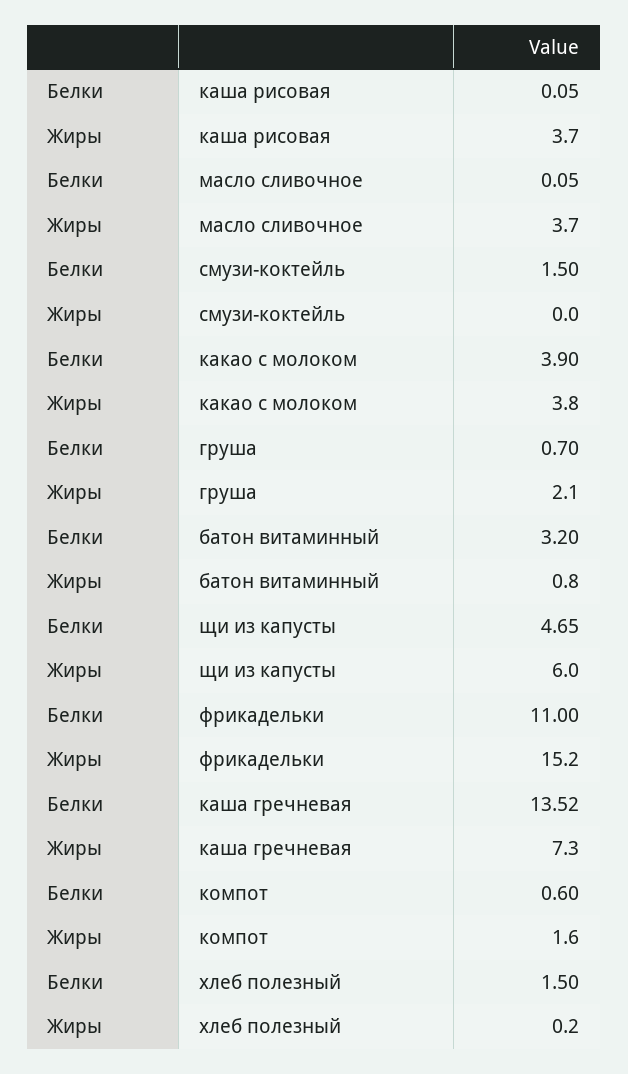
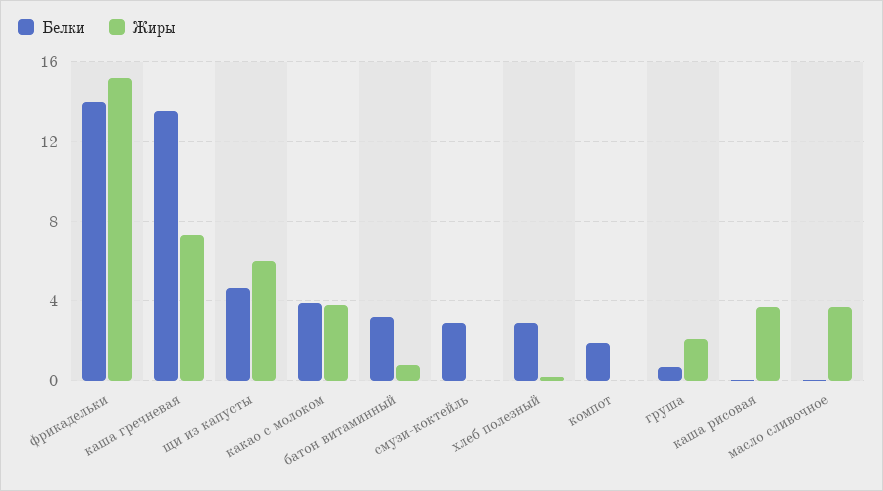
  {
    "Белки": {
      "каша рисовая": 0.05,
      "масло сливочное": 0.05,
-     "смузи-коктейль": 1.5,
+     "смузи-коктейль": 3,
      "какао с молоком": 3.9,
      "груша": 0.7,
      "батон витаминный": 3.2,
      "щи из капусты": 4.65,
-     "фрикадельки": 11,
+     "фрикадельки": 14,
      "каша гречневая": 13.52,
-     "компот": 0.6,
+     "компот": 2,
-     "хлеб полезный": 1.5
+     "хлеб полезный": 3
    },
    "Жиры": {
      "каша рисовая": 3.7,
      "масло сливочное": 3.7,
      "смузи-коктейль": 0,
      "какао с молоком": 3.8,
      "груша": 2.1,
      "батон витаминный": 0.8,
      "щи из капусты": 6,
      "фрикадельки": 15.2,
      "каша гречневая": 7.3,
-     "компот": 1.6,
+     "компот": 0,
      "хлеб полезный": 0.2
    }
  }

